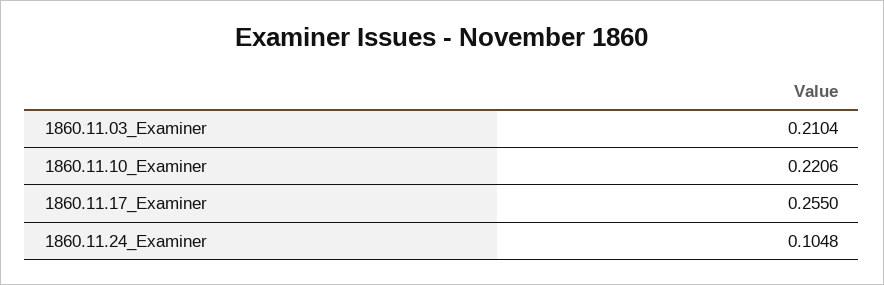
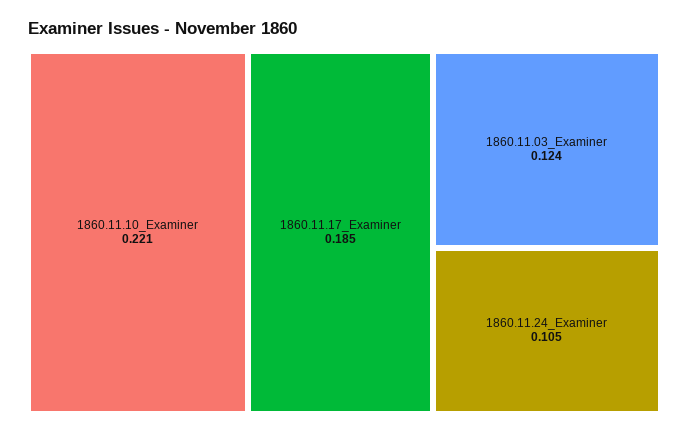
  {
-   "1860.11.03_Examiner": 0.2104,
+   "1860.11.03_Examiner": 0.124,
    "1860.11.10_Examiner": 0.2206,
-   "1860.11.17_Examiner": 0.255,
+   "1860.11.17_Examiner": 0.185,
    "1860.11.24_Examiner": 0.1048
  }

